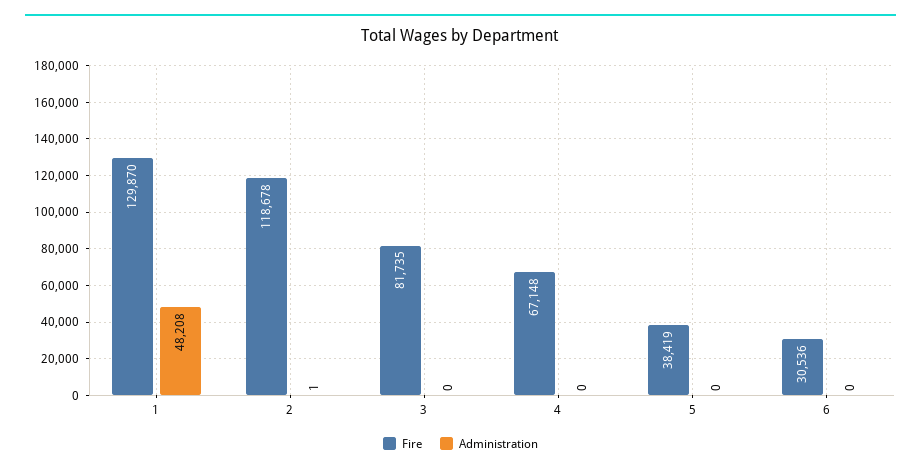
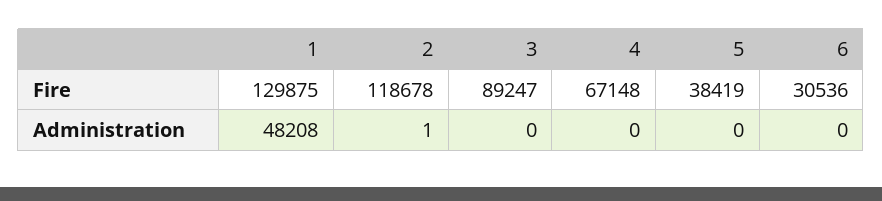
  {
    "Fire": {
-     "1": 129870,
+     "1": 129875,
      "2": 118678,
-     "3": 81735,
+     "3": 89247,
      "4": 67148,
      "5": 38419,
      "6": 30536
    },
    "Administration": {
      "1": 48208,
      "2": 1,
      "3": 0,
      "4": 0,
      "5": 0,
      "6": 0
    }
  }

